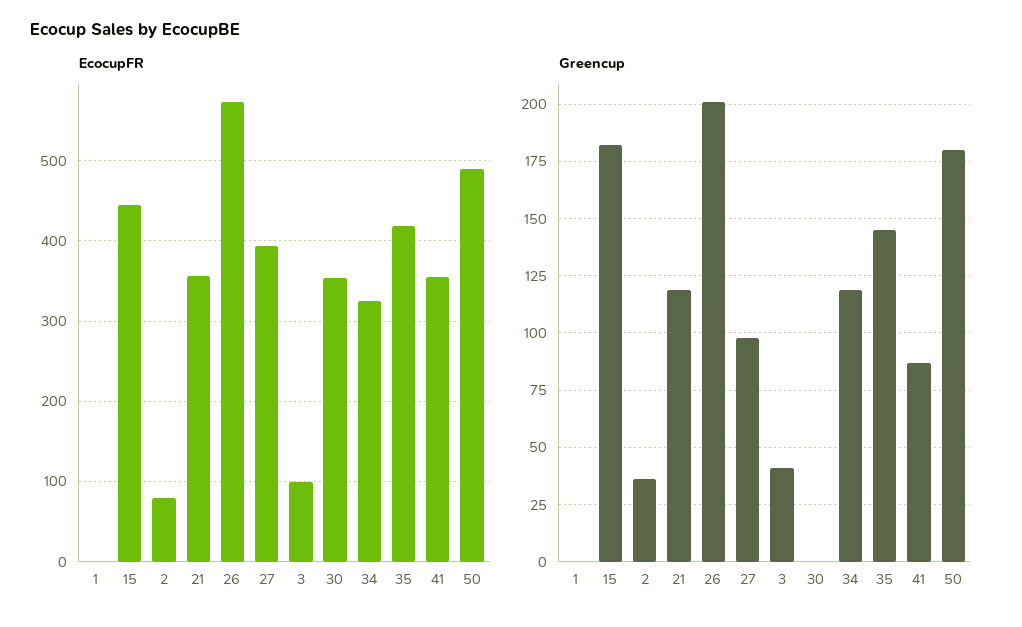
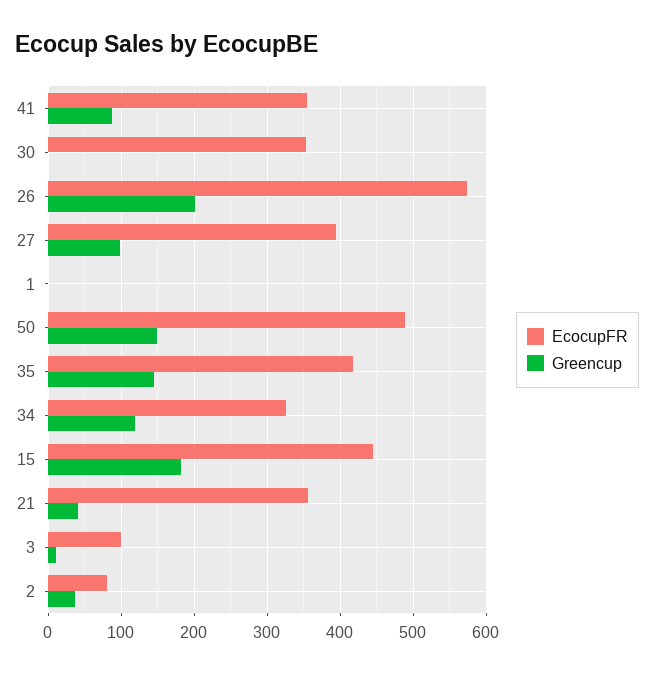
  {
    "EcocupFR": {
      "1": 0,
      "15": 450,
      "2": 80,
      "21": 360,
      "26": 570,
      "27": 390,
      "3": 100,
      "30": 350,
      "34": 330,
      "35": 420,
      "41": 360,
      "50": 490
    },
    "Greencup": {
      "1": 0,
      "15": 180,
      "2": 35,
-     "21": 120,
+     "21": 40,
      "26": 200,
      "27": 100,
-     "3": 40,
+     "3": 10,
      "30": 0,
      "34": 120,
      "35": 145,
      "41": 85,
-     "50": 180
+     "50": 150
    }
  }

